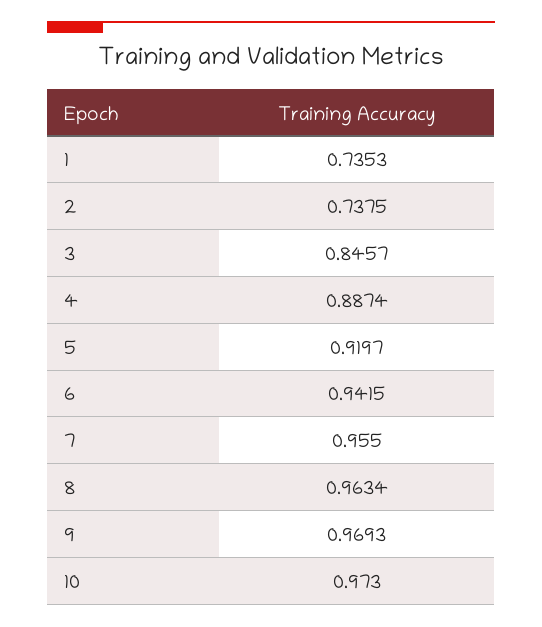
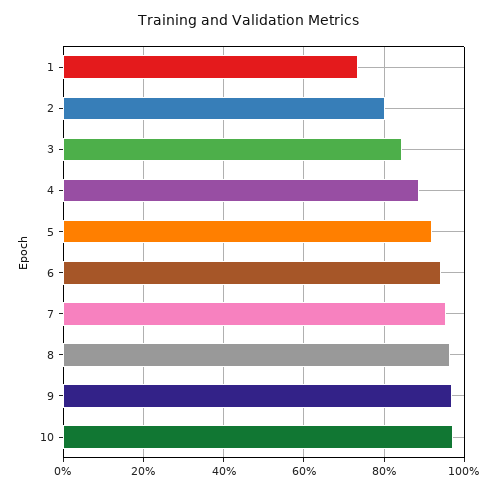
  {
    "1": 0.7353,
-   "2": 0.7375,
+   "2": 0.8,
    "3": 0.8457,
    "4": 0.8874,
    "5": 0.9197,
    "6": 0.9415,
    "7": 0.955,
    "8": 0.9634,
    "9": 0.9693,
    "10": 0.973
  }

